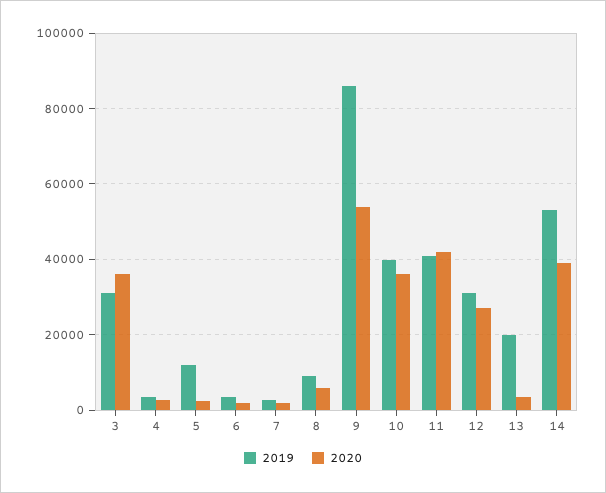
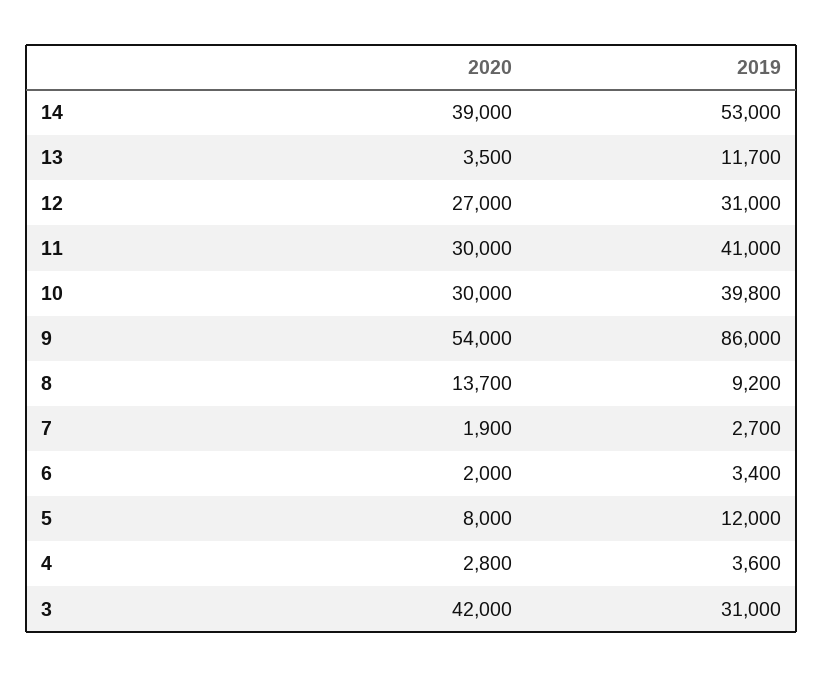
  {
    "2019": {
      "3": 31000,
      "4": 3600,
      "5": 12000,
      "6": 3400,
      "7": 2700,
      "8": 9200,
      "9": 86000,
      "10": 39800,
      "11": 41000,
      "12": 31000,
-     "13": 20000,
+     "13": 11700,
      "14": 53000
    },
    "2020": {
-     "3": 36000,
+     "3": 42000,
      "4": 2800,
-     "5": 2000,
+     "5": 8000,
      "6": 2000,
      "7": 1900,
-     "8": 6000,
+     "8": 13700,
      "9": 54000,
-     "10": 36000,
+     "10": 30000,
-     "11": 42000,
+     "11": 30000,
      "12": 27000,
      "13": 3500,
      "14": 39000
    }
  }

